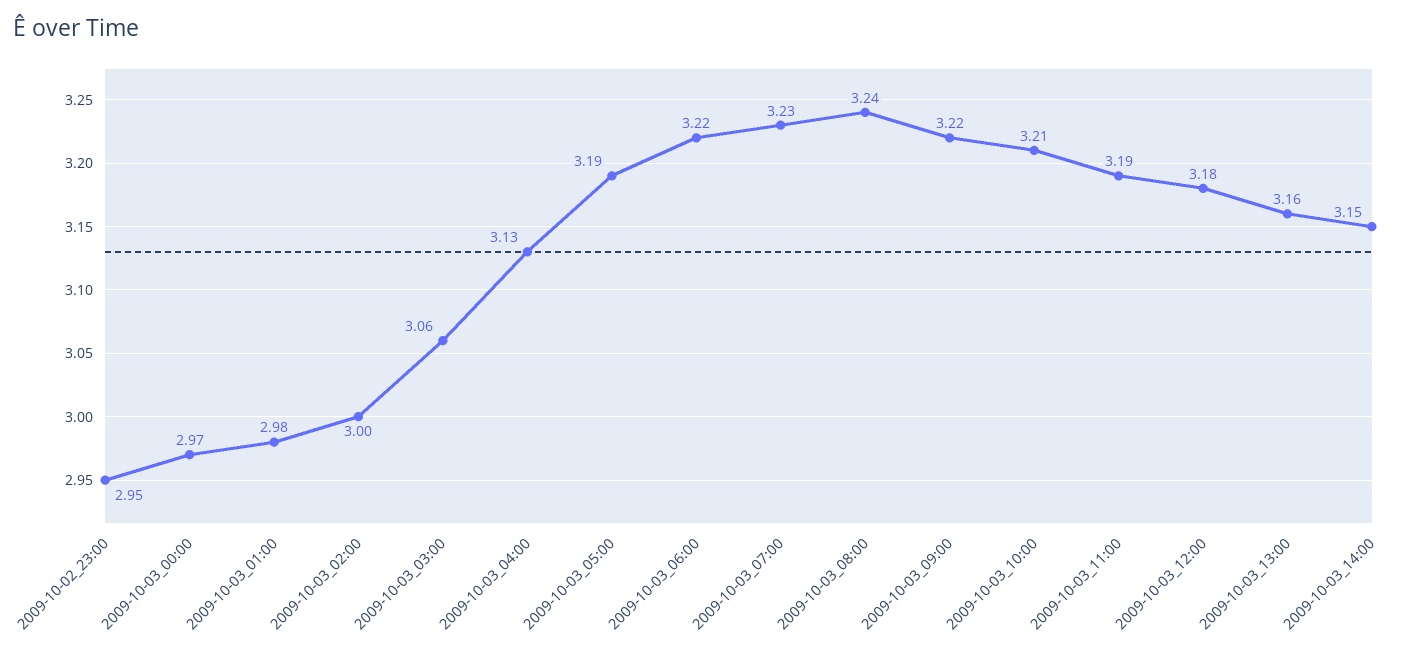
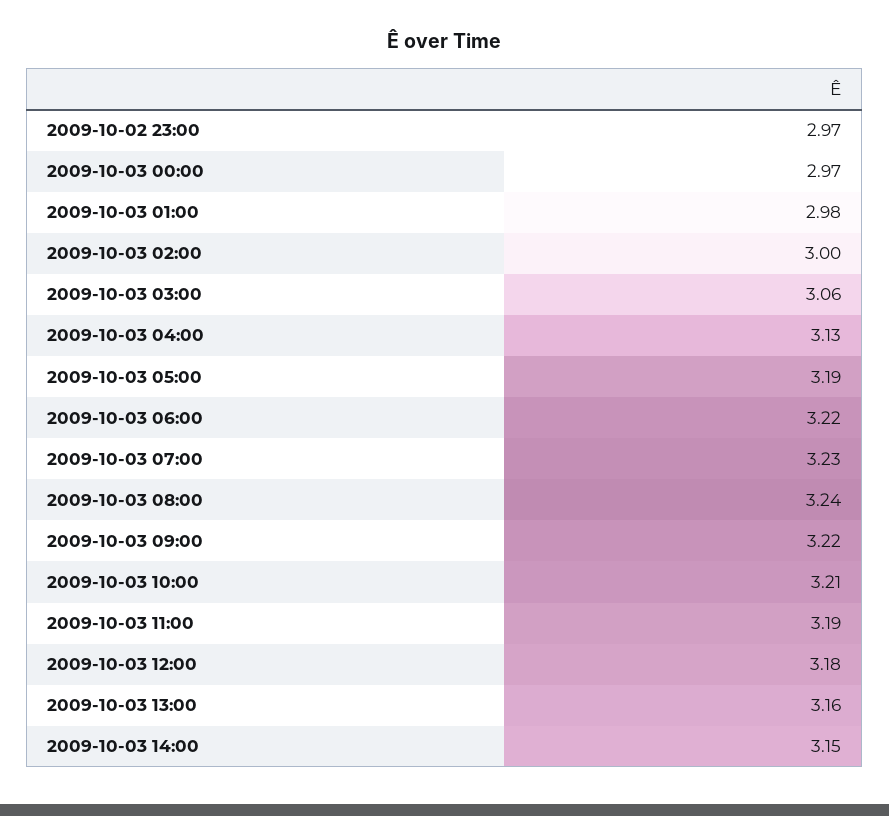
  {
-   "2009-10-02_23:00": 2.95,
+   "2009-10-02_23:00": 2.97,
    "2009-10-03_00:00": 2.97,
    "2009-10-03_01:00": 2.98,
    "2009-10-03_02:00": 3,
    "2009-10-03_03:00": 3.06,
    "2009-10-03_04:00": 3.13,
    "2009-10-03_05:00": 3.19,
    "2009-10-03_06:00": 3.22,
    "2009-10-03_07:00": 3.23,
    "2009-10-03_08:00": 3.24,
    "2009-10-03_09:00": 3.22,
    "2009-10-03_10:00": 3.21,
    "2009-10-03_11:00": 3.19,
    "2009-10-03_12:00": 3.18,
    "2009-10-03_13:00": 3.16,
    "2009-10-03_14:00": 3.15
  }

